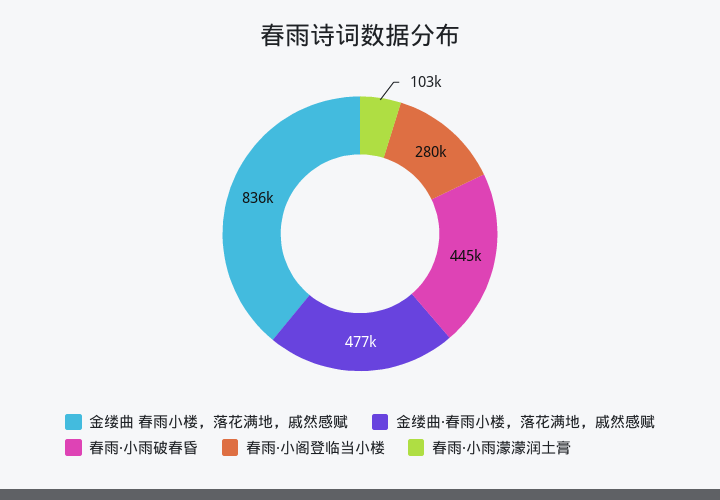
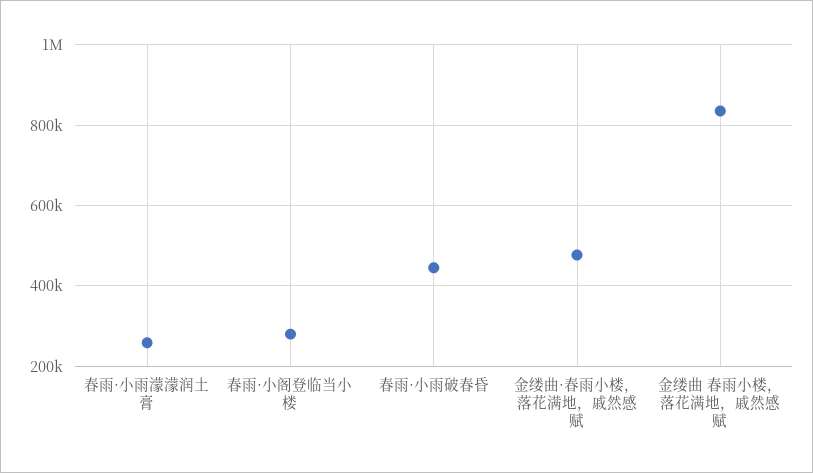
  {
    "金缕曲 春雨小楼，落花满地，戚然感赋": 836000,
    "金缕曲·春雨小楼，落花满地，戚然感赋": 477000,
    "春雨·小雨破春昏": 445000,
    "春雨·小阁登临当小楼": 280000,
-   "春雨·小雨濛濛润土膏": 103000
+   "春雨·小雨濛濛润土膏": 260000
  }

